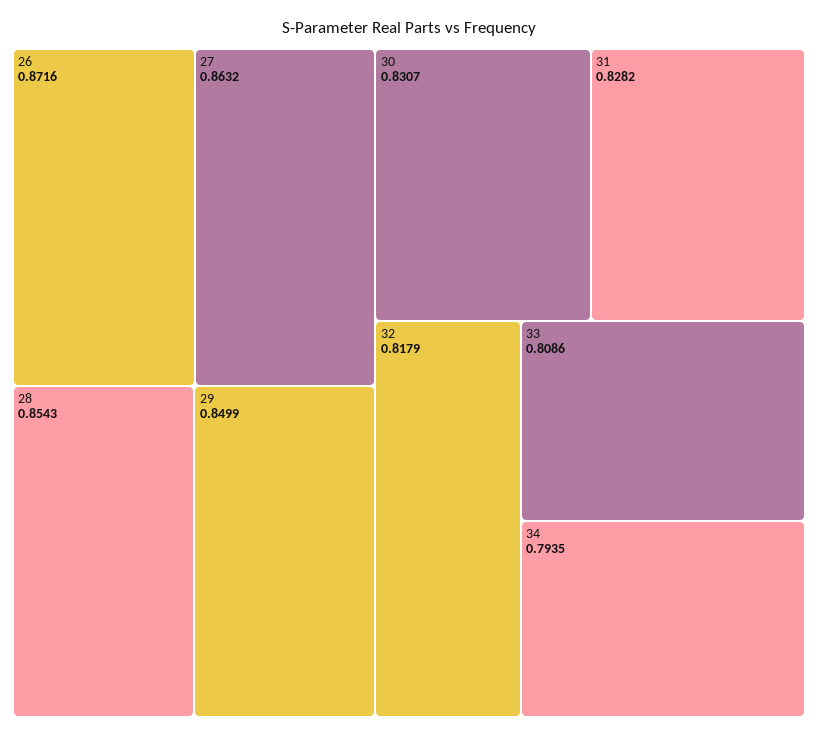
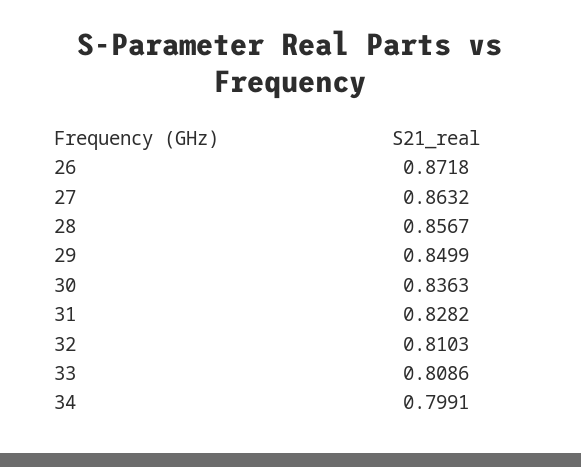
  {
-   "26": 0.8716,
+   "26": 0.8718,
    "27": 0.8632,
-   "28": 0.8543,
+   "28": 0.8567,
    "29": 0.8499,
-   "30": 0.8307,
+   "30": 0.8363,
    "31": 0.8282,
-   "32": 0.8179,
+   "32": 0.8103,
    "33": 0.8086,
-   "34": 0.7935
+   "34": 0.7991
  }

